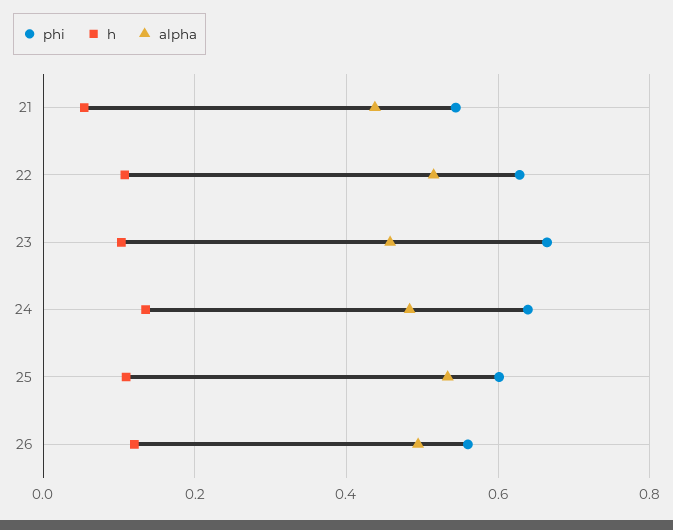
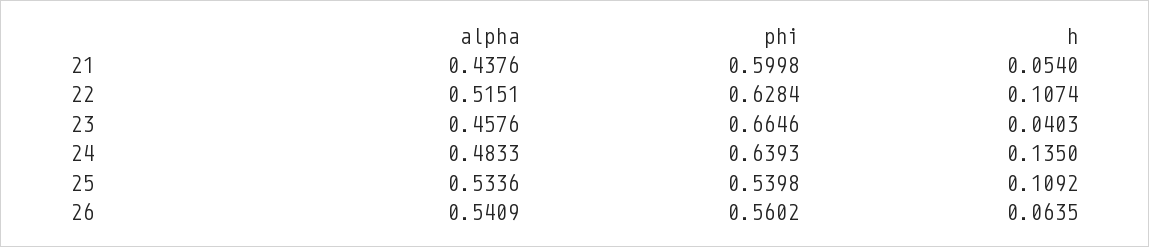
  {
    "phi": {
-     "21": 0.54,
+     "21": 0.5998,
      "22": 0.6284,
      "23": 0.6646,
      "24": 0.6393,
-     "25": 0.6,
+     "25": 0.5398,
      "26": 0.5602
    },
    "h": {
      "21": 0.054,
      "22": 0.1074,
-     "23": 0.1,
+     "23": 0.0403,
      "24": 0.135,
      "25": 0.1092,
-     "26": 0.12
+     "26": 0.0635
    },
    "alpha": {
      "21": 0.4376,
      "22": 0.5151,
      "23": 0.4576,
      "24": 0.4833,
      "25": 0.5336,
-     "26": 0.5
+     "26": 0.5409
    }
  }

